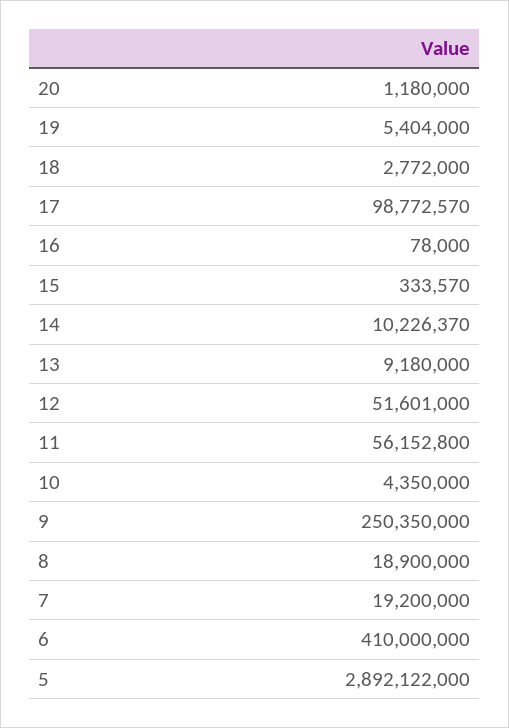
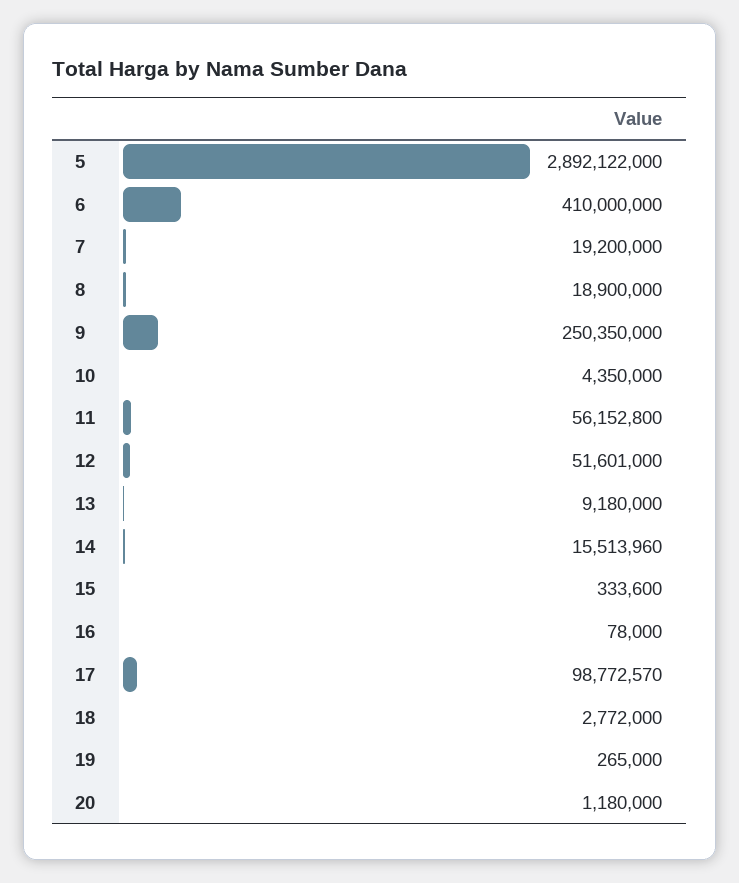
  {
    "20": 1180000,
-   "19": 5404000,
+   "19": 265000,
    "18": 2772000,
    "17": 98772570,
    "16": 78000,
-   "15": 333570,
+   "15": 333600,
-   "14": 10226370,
+   "14": 15513960,
    "13": 9180000,
    "12": 51601000,
    "11": 56152800,
    "10": 4350000,
    "9": 250350000,
    "8": 18900000,
    "7": 19200000,
    "6": 410000000,
    "5": 2892122000
  }

